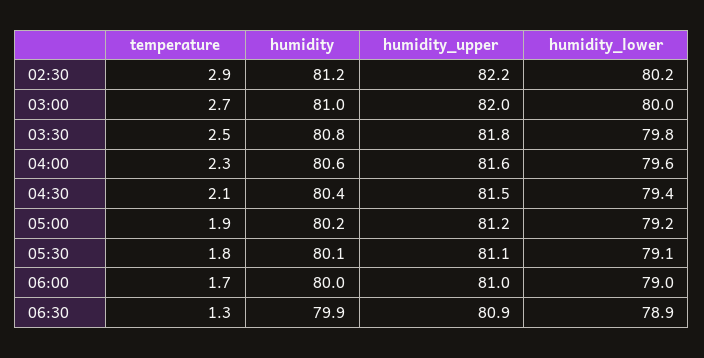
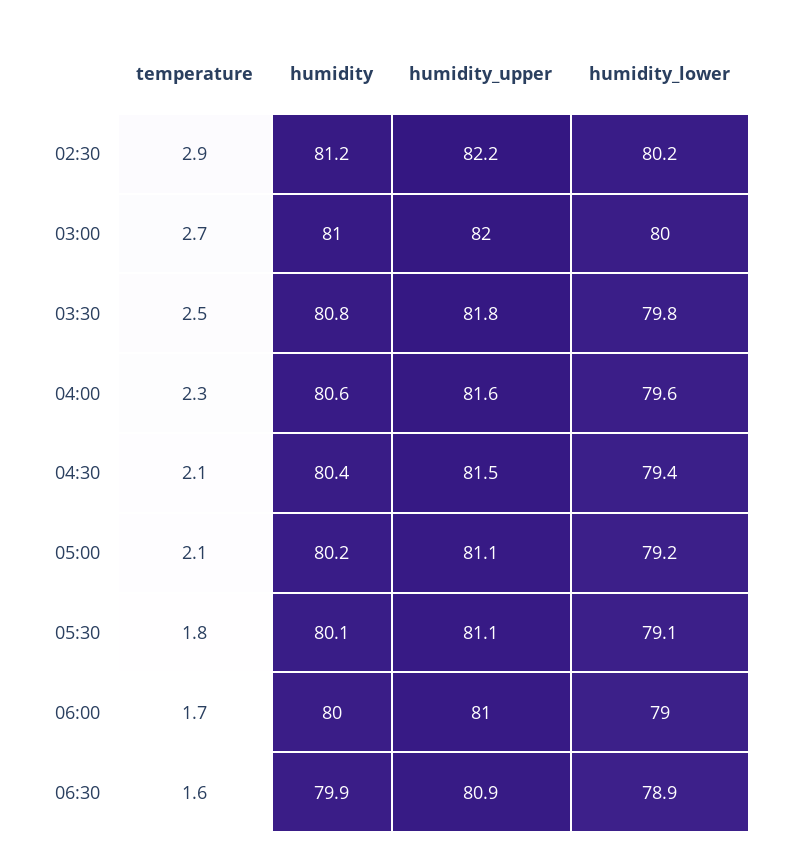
  {
    "temperature": {
      "02:30": 2.9,
      "03:00": 2.7,
      "03:30": 2.5,
      "04:00": 2.3,
      "04:30": 2.1,
-     "05:00": 1.9,
+     "05:00": 2.1,
      "05:30": 1.8,
      "06:00": 1.7,
-     "06:30": 1.3
+     "06:30": 1.6
    },
    "humidity": {
      "02:30": 81.2,
      "03:00": 81,
      "03:30": 80.8,
      "04:00": 80.6,
      "04:30": 80.4,
      "05:00": 80.2,
      "05:30": 80.1,
      "06:00": 80,
      "06:30": 79.9
    },
    "humidity_upper": {
      "02:30": 82.2,
      "03:00": 82,
      "03:30": 81.8,
      "04:00": 81.6,
      "04:30": 81.5,
-     "05:00": 81.2,
+     "05:00": 81.1,
      "05:30": 81.1,
      "06:00": 81,
      "06:30": 80.9
    },
    "humidity_lower": {
      "02:30": 80.2,
      "03:00": 80,
      "03:30": 79.8,
      "04:00": 79.6,
      "04:30": 79.4,
      "05:00": 79.2,
      "05:30": 79.1,
      "06:00": 79,
      "06:30": 78.9
    }
  }

